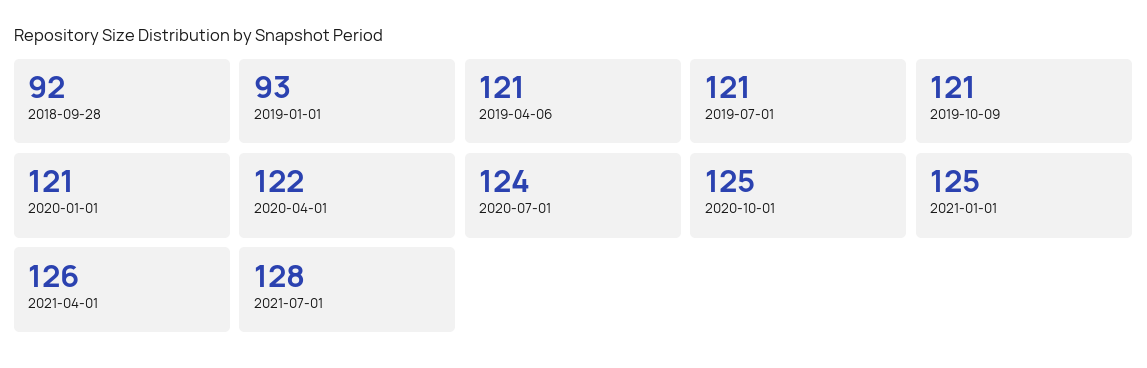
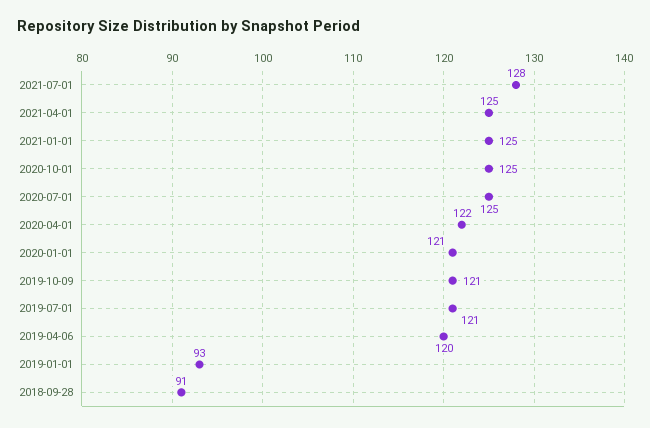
  {
-   "2018-09-28": 92,
+   "2018-09-28": 91,
    "2019-01-01": 93,
-   "2019-04-06": 121,
+   "2019-04-06": 120,
    "2019-07-01": 121,
    "2019-10-09": 121,
    "2020-01-01": 121,
    "2020-04-01": 122,
-   "2020-07-01": 124,
+   "2020-07-01": 125,
    "2020-10-01": 125,
    "2021-01-01": 125,
-   "2021-04-01": 126,
+   "2021-04-01": 125,
    "2021-07-01": 128
  }

